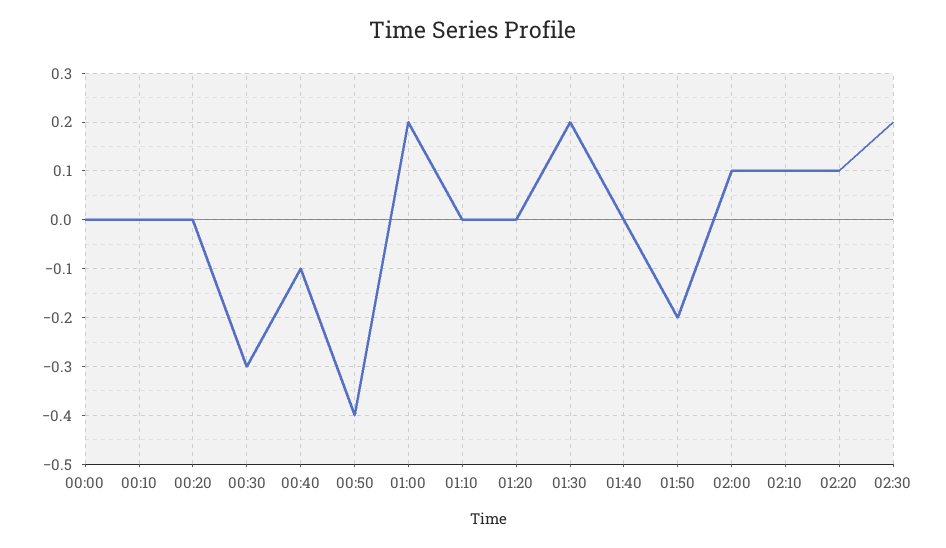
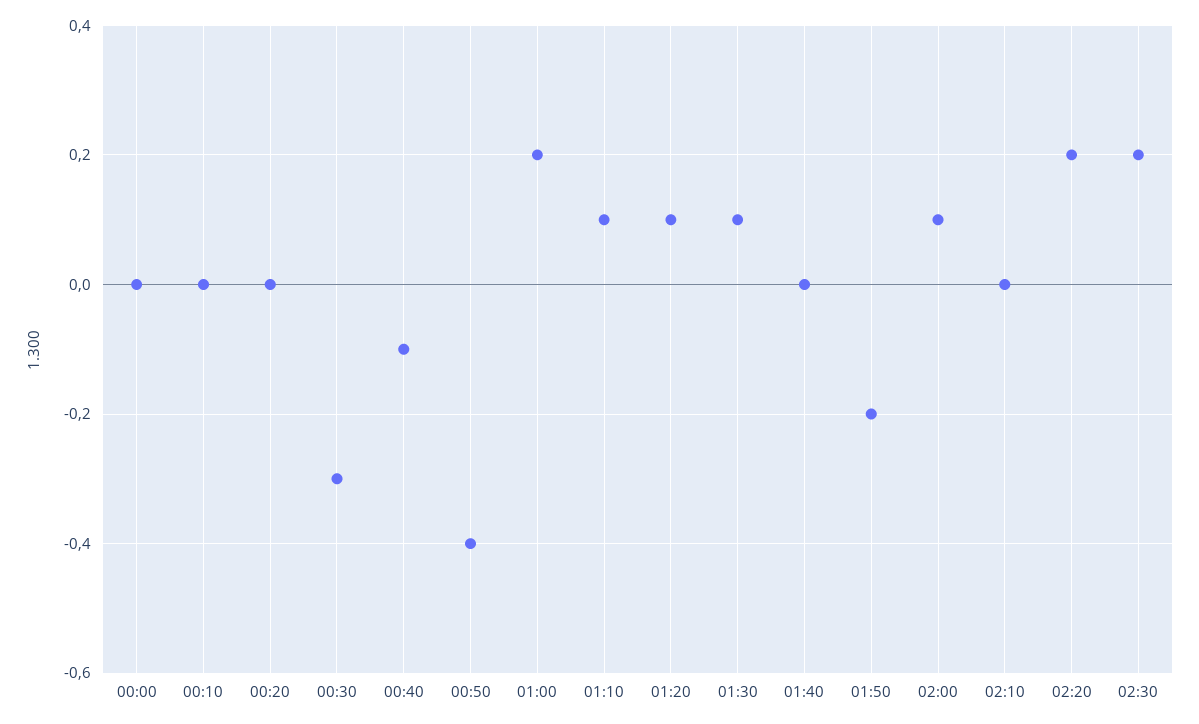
  {
    "00:00": 0,
    "00:10": 0,
    "00:20": 0,
    "00:30": -0.3,
    "00:40": -0.1,
    "00:50": -0.4,
    "01:00": 0.2,
-   "01:10": 0,
+   "01:10": 0.1,
-   "01:20": 0,
+   "01:20": 0.1,
-   "01:30": 0.2,
+   "01:30": 0.1,
    "01:40": 0,
    "01:50": -0.2,
    "02:00": 0.1,
-   "02:10": 0.1,
+   "02:10": 0,
-   "02:20": 0.1,
+   "02:20": 0.2,
    "02:30": 0.2
  }

